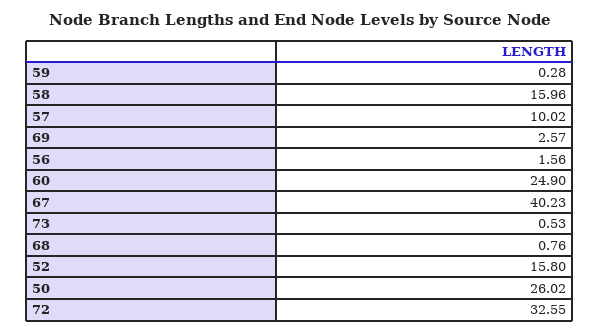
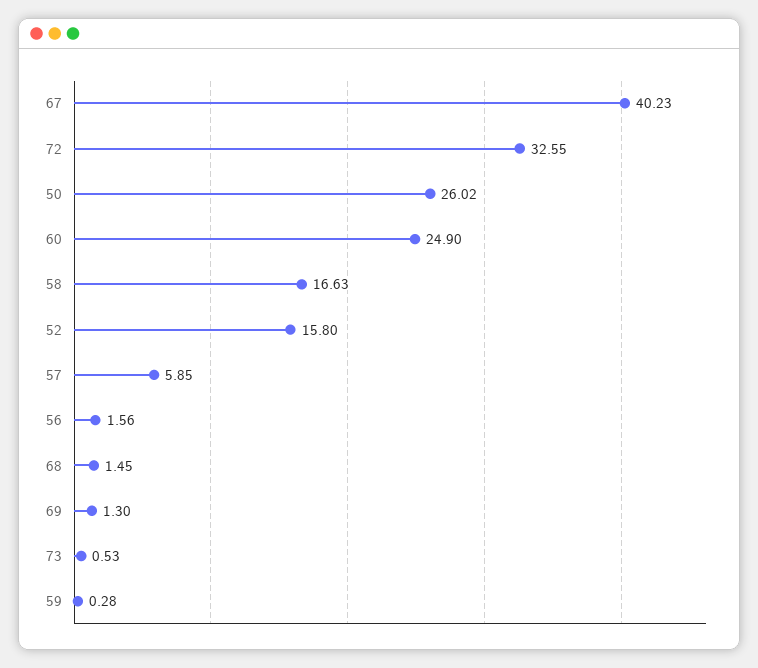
  {
    "59": 0.28,
-   "58": 15.96,
+   "58": 16.63,
-   "57": 10.02,
+   "57": 5.85,
-   "69": 2.57,
+   "69": 1.3,
    "56": 1.56,
    "60": 24.9,
    "67": 40.23,
    "73": 0.53,
-   "68": 0.76,
+   "68": 1.45,
    "52": 15.8,
    "50": 26.02,
    "72": 32.55
  }

